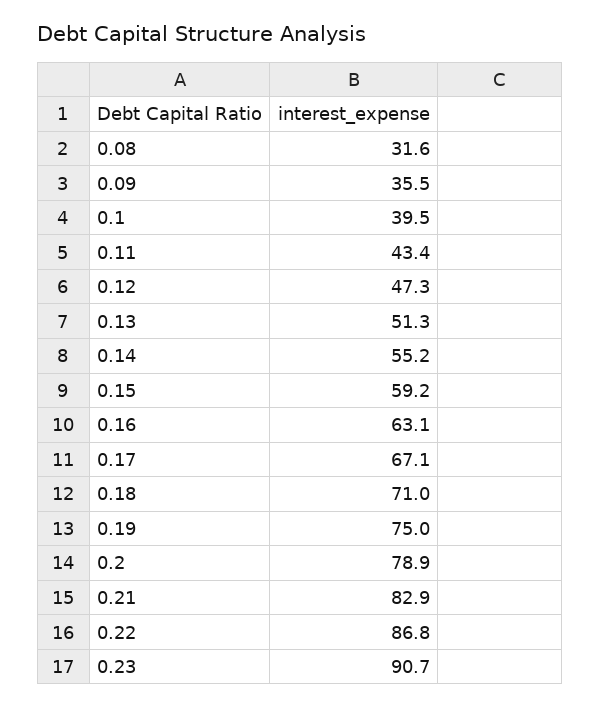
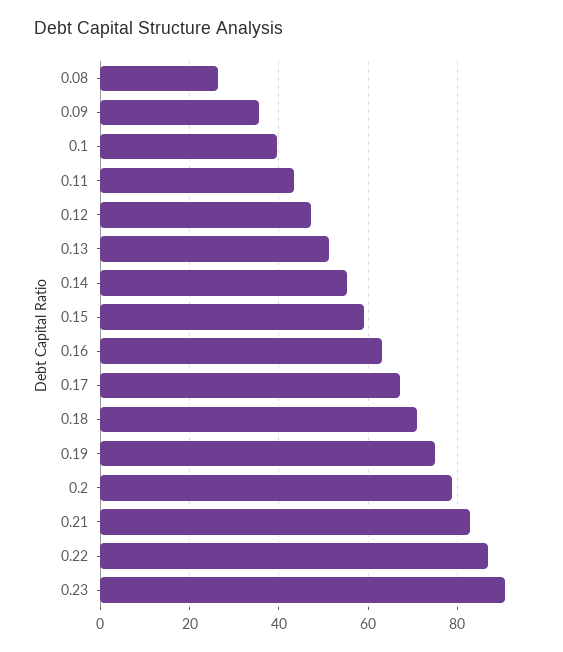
  {
-   "0.08": 31.6,
+   "0.08": 26,
    "0.09": 35.5,
    "0.1": 39.5,
    "0.11": 43.4,
    "0.12": 47.3,
    "0.13": 51.3,
    "0.14": 55.2,
    "0.15": 59.2,
    "0.16": 63.1,
    "0.17": 67.1,
    "0.18": 71,
    "0.19": 75,
    "0.2": 78.9,
    "0.21": 82.9,
    "0.22": 86.8,
    "0.23": 90.7
  }

